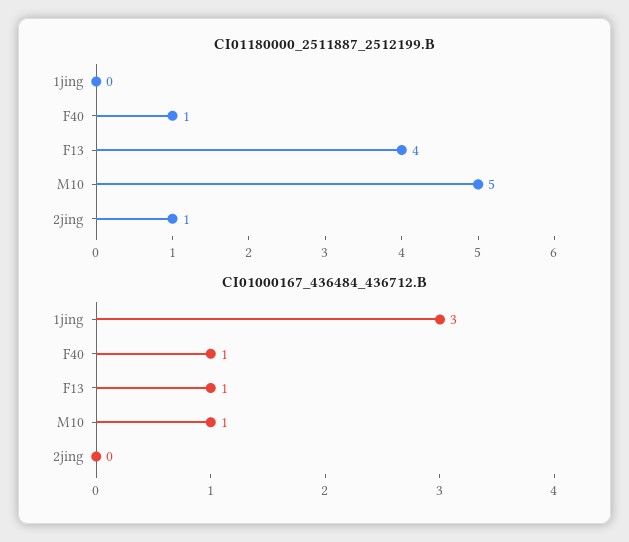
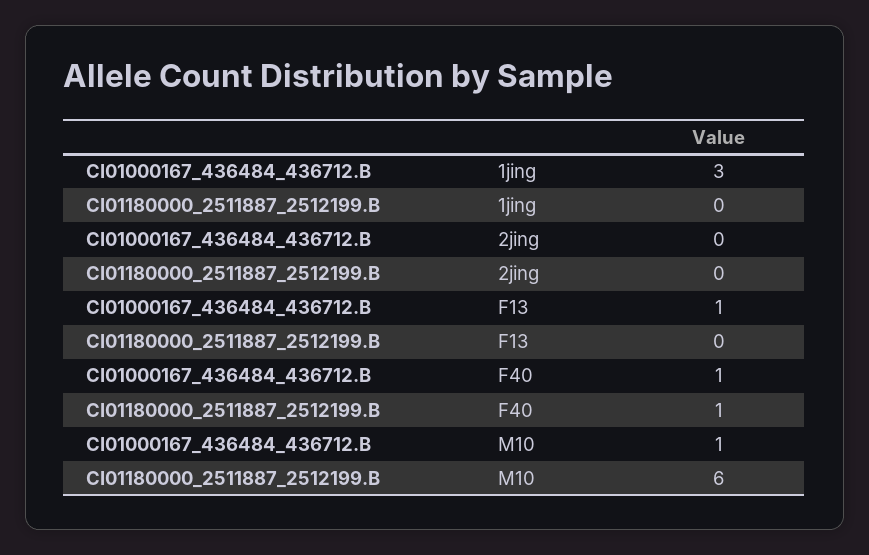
  {
    "CI01180000_2511887_2512199.B": {
      "1jing": 0,
      "F40": 1,
-     "F13": 4,
+     "F13": 0,
-     "M10": 5,
+     "M10": 6,
-     "2jing": 1
+     "2jing": 0
    },
    "CI01000167_436484_436712.B": {
      "1jing": 3,
      "F40": 1,
      "F13": 1,
      "M10": 1,
      "2jing": 0
    }
  }

